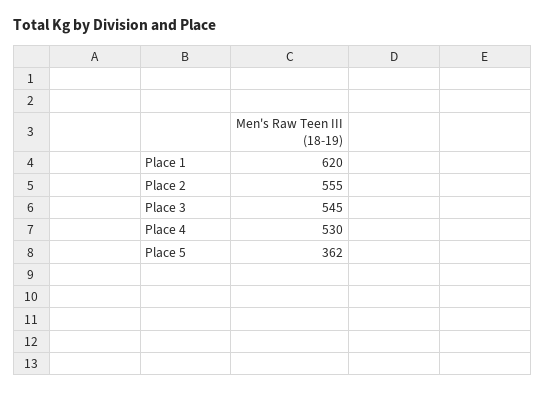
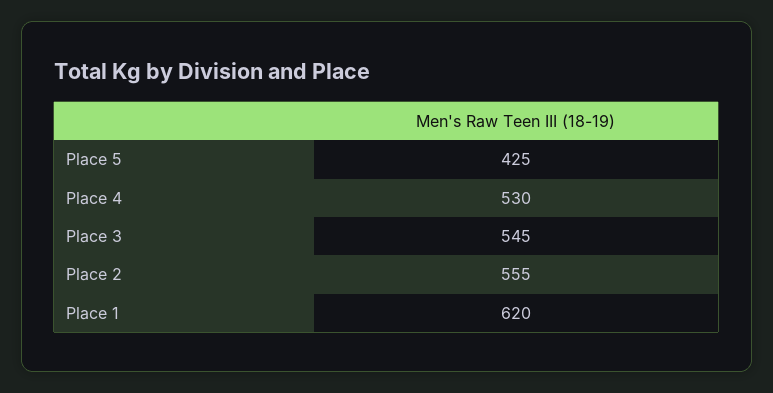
  {
    "Place 1": 620,
    "Place 2": 555,
    "Place 3": 545,
    "Place 4": 530,
-   "Place 5": 362
+   "Place 5": 425
  }

